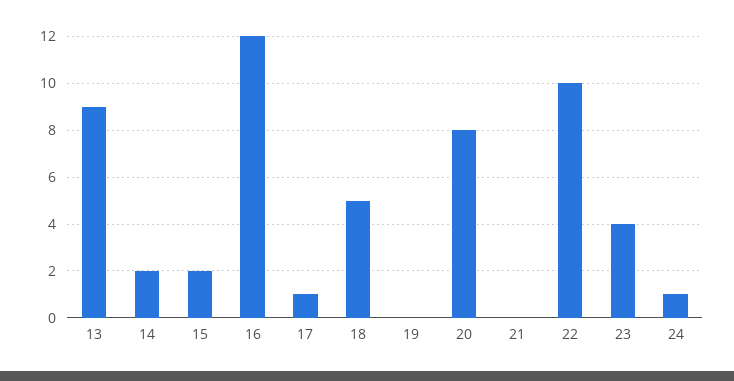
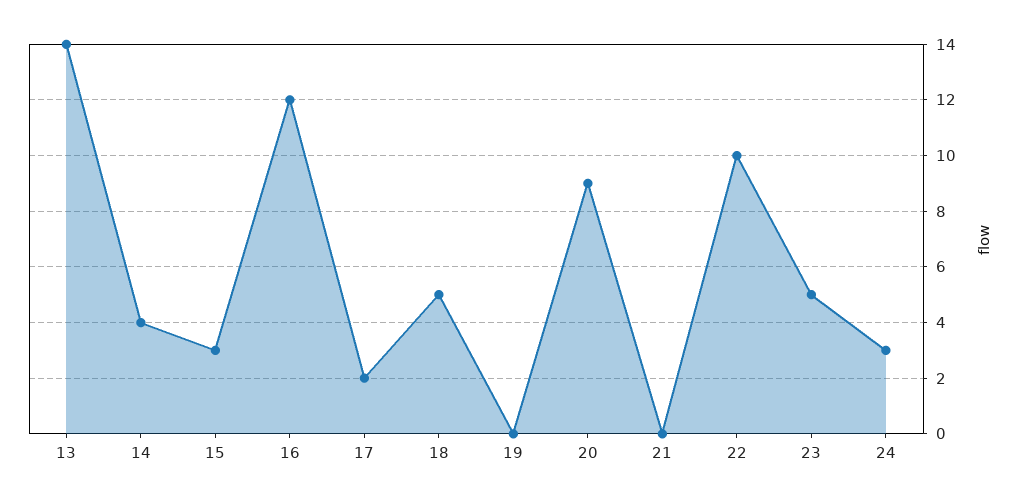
  {
-   "13": 9,
+   "13": 14,
-   "14": 2,
+   "14": 4,
-   "15": 2,
+   "15": 3,
    "16": 12,
-   "17": 1,
+   "17": 2,
    "18": 5,
    "19": 0,
-   "20": 8,
+   "20": 9,
    "21": 0,
    "22": 10,
-   "23": 4,
+   "23": 5,
-   "24": 1
+   "24": 3
  }

